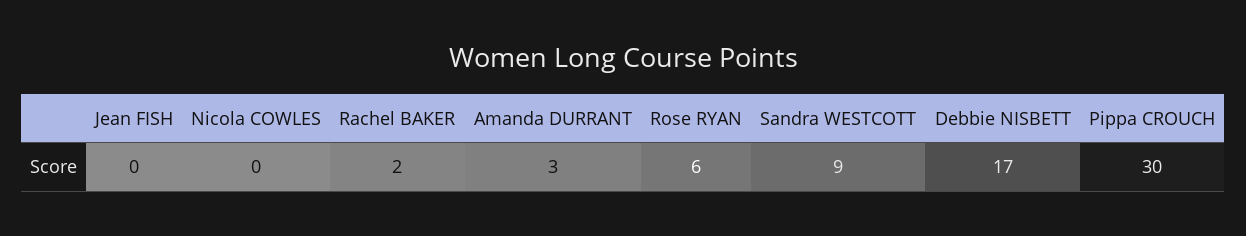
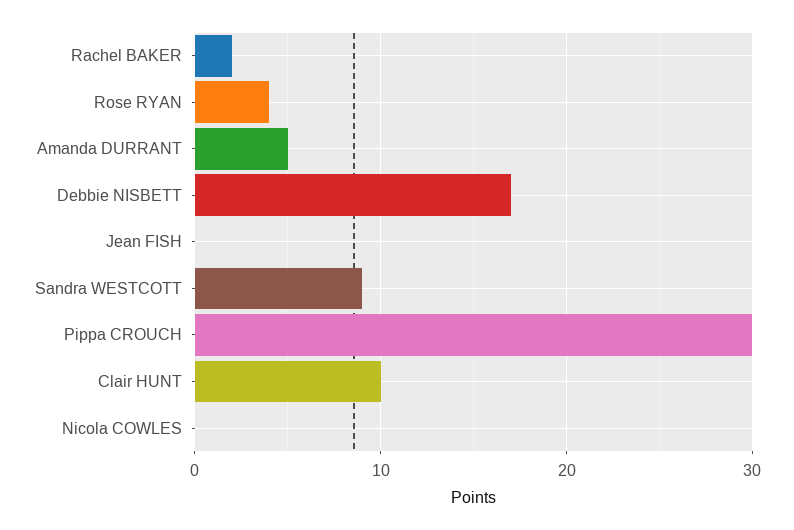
  {
    "Jean FISH": 0,
    "Nicola COWLES": 0,
    "Rachel BAKER": 2,
-   "Amanda DURRANT": 3,
+   "Amanda DURRANT": 5,
-   "Rose RYAN": 6,
+   "Rose RYAN": 4,
    "Sandra WESTCOTT": 9,
    "Debbie NISBETT": 17,
-   "Pippa CROUCH": 30
+   "Pippa CROUCH": 30,
+   "Clair HUNT": 10
  }

